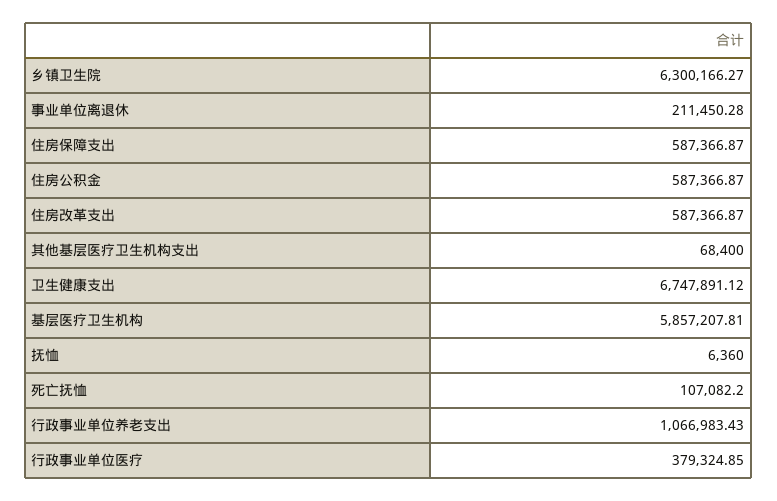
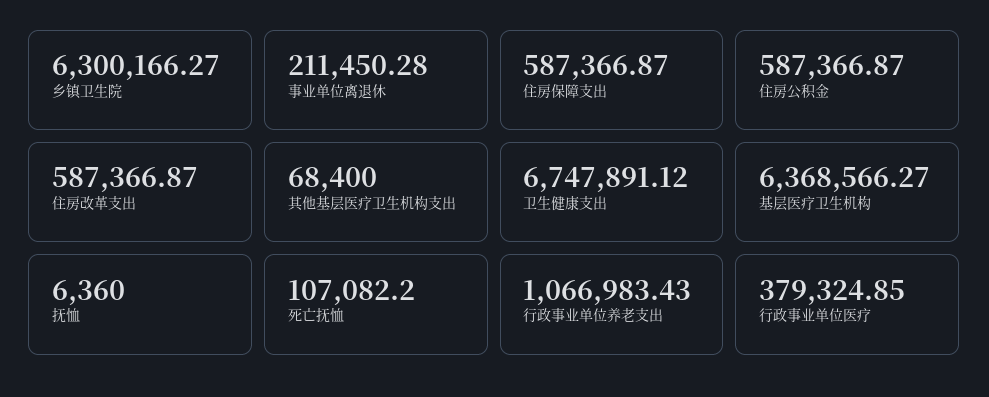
  {
    "乡镇卫生院": 6300166.27,
    "事业单位离退休": 211450.28,
    "住房保障支出": 587366.87,
    "住房公积金": 587366.87,
    "住房改革支出": 587366.87,
    "其他基层医疗卫生机构支出": 68400,
    "卫生健康支出": 6747891.12,
-   "基层医疗卫生机构": 5857207.81,
+   "基层医疗卫生机构": 6368566.27,
    "抚恤": 6360,
    "死亡抚恤": 107082.2,
    "行政事业单位养老支出": 1066983.43,
    "行政事业单位医疗": 379324.85
  }

